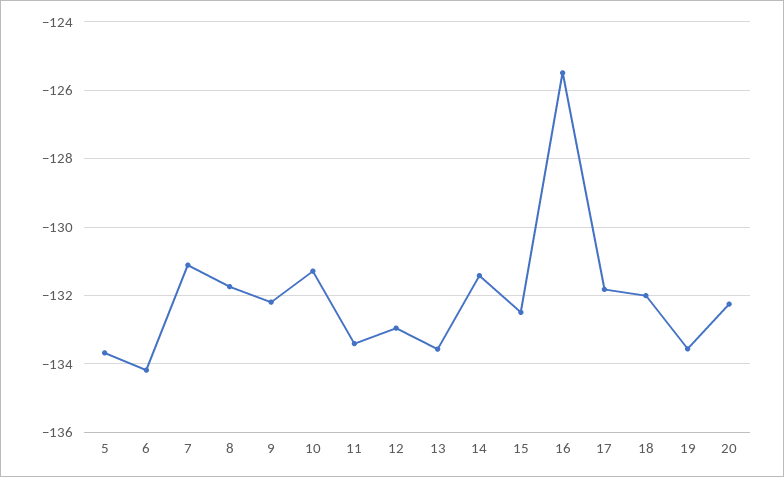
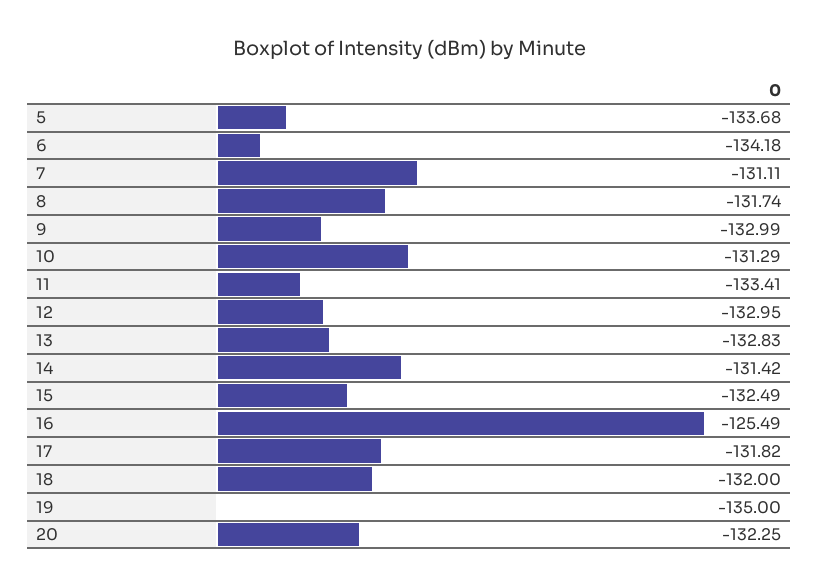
  {
    "5": -133.68,
    "6": -134.18,
    "7": -131.11,
    "8": -131.74,
-   "9": -132.2,
+   "9": -132.99,
    "10": -131.29,
    "11": -133.41,
    "12": -132.95,
-   "13": -133.6,
+   "13": -132.83,
    "14": -131.42,
    "15": -132.49,
    "16": -125.49,
    "17": -131.82,
    "18": -132,
-   "19": -133.6,
+   "19": -135,
    "20": -132.25
  }

